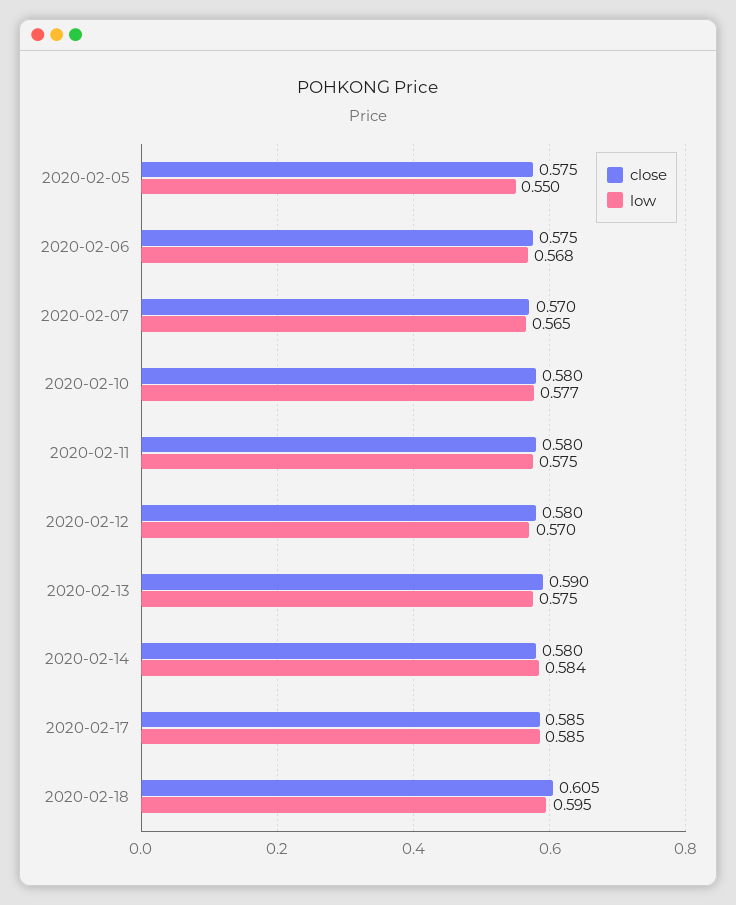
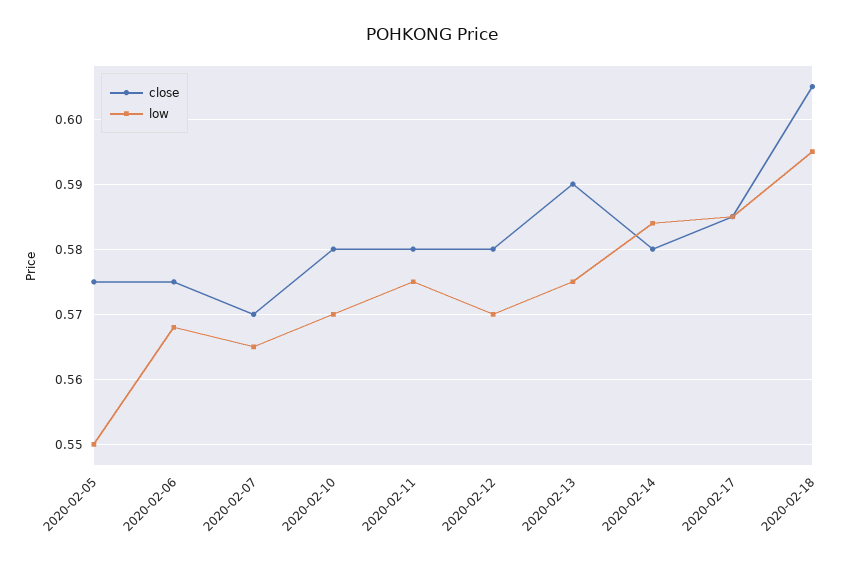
  {
    "close": {
      "2020-02-05": 0.575,
      "2020-02-06": 0.575,
      "2020-02-07": 0.57,
      "2020-02-10": 0.58,
      "2020-02-11": 0.58,
      "2020-02-12": 0.58,
      "2020-02-13": 0.59,
      "2020-02-14": 0.58,
      "2020-02-17": 0.585,
      "2020-02-18": 0.605
    },
    "low": {
      "2020-02-05": 0.55,
      "2020-02-06": 0.568,
      "2020-02-07": 0.565,
-     "2020-02-10": 0.577,
+     "2020-02-10": 0.57,
      "2020-02-11": 0.575,
      "2020-02-12": 0.57,
      "2020-02-13": 0.575,
      "2020-02-14": 0.584,
      "2020-02-17": 0.585,
      "2020-02-18": 0.595
    }
  }

